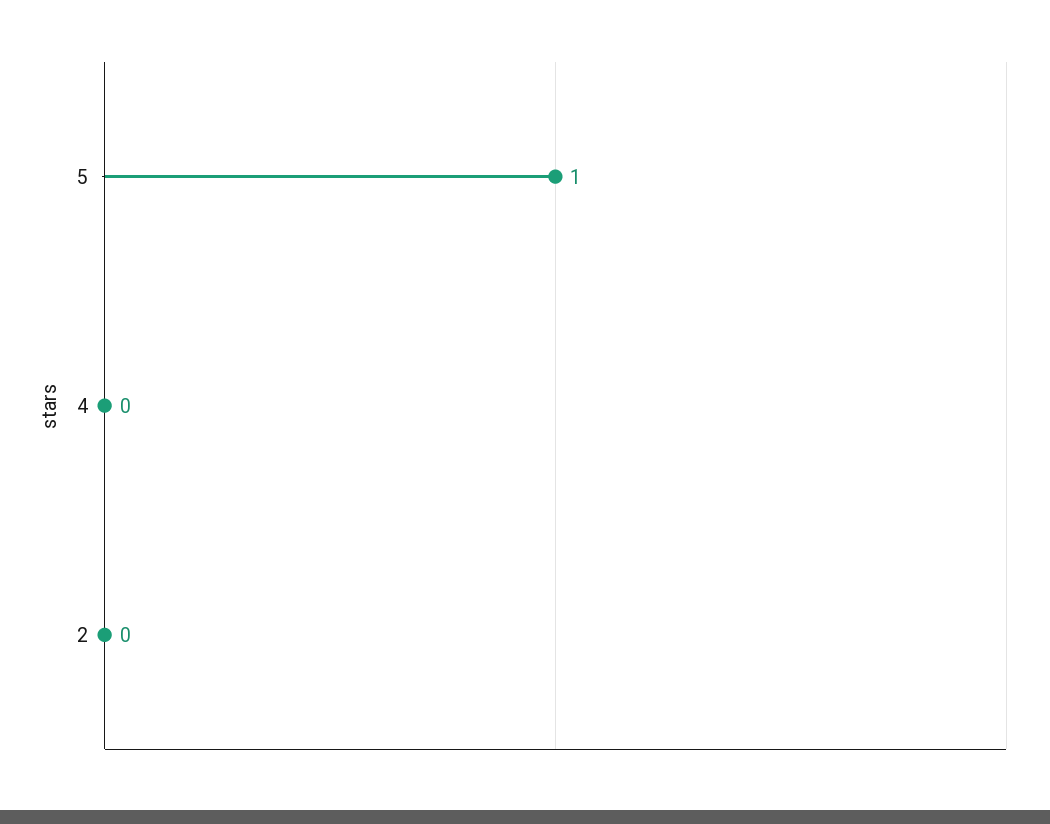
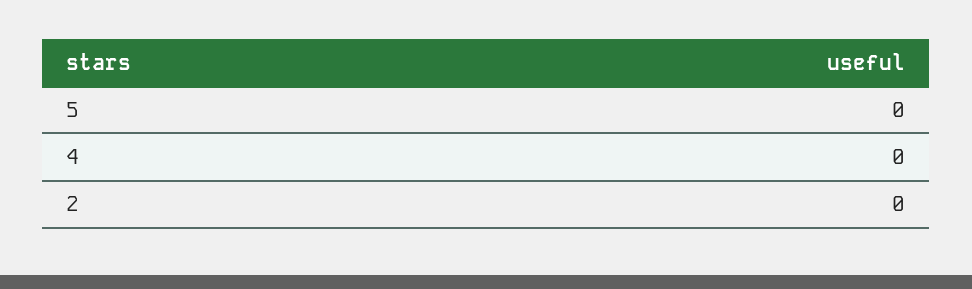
  {
-   "5": 1,
+   "5": 0,
    "4": 0,
    "2": 0
  }

